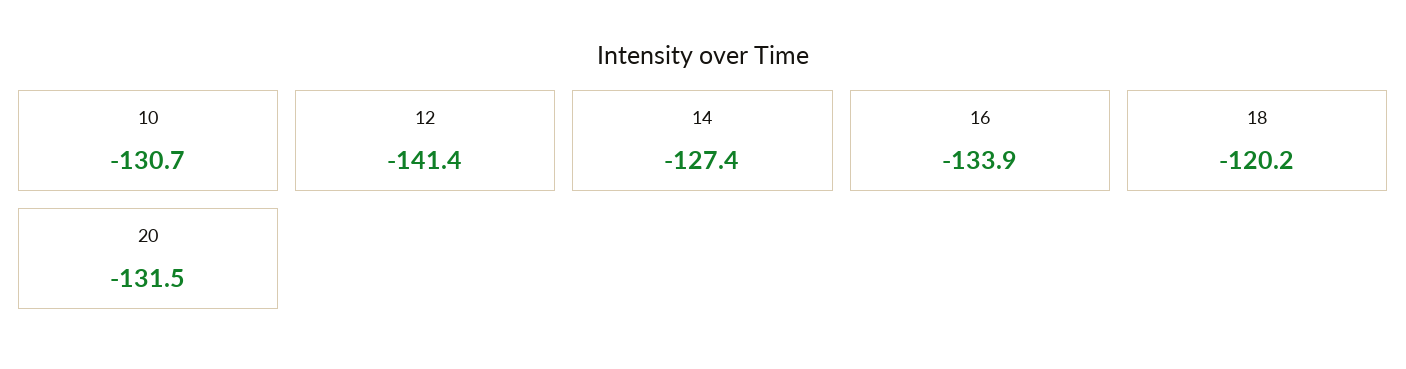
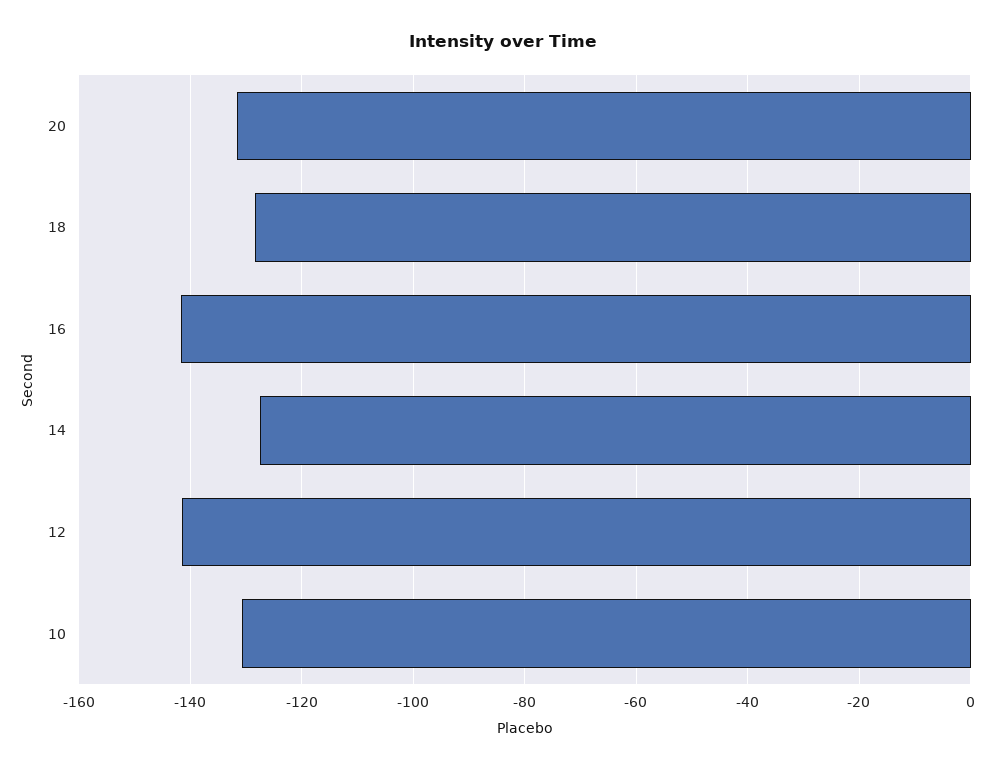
  {
    "10": -130.7,
    "12": -141.4,
    "14": -127.4,
-   "16": -133.9,
+   "16": -142,
-   "18": -120.2,
+   "18": -128,
    "20": -131.5
  }

